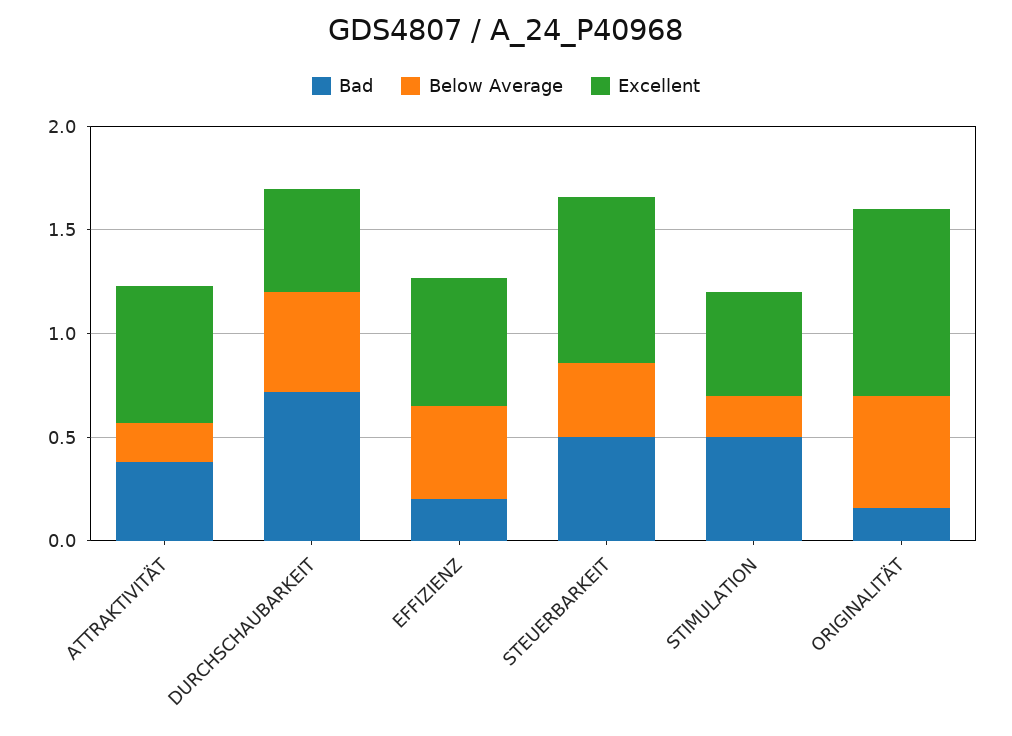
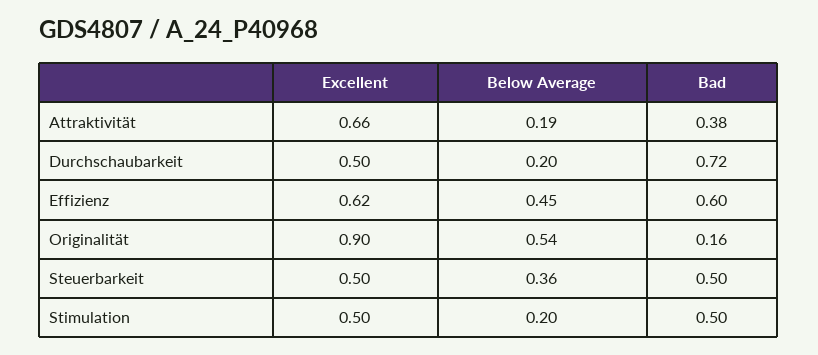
  {
    "Bad": {
      "ATTRAKTIVITÄT": 0.38,
      "DURCHSCHAUBARKEIT": 0.72,
-     "EFFIZIENZ": 0.2,
+     "EFFIZIENZ": 0.6,
      "STEUERBARKEIT": 0.5,
      "STIMULATION": 0.5,
      "ORIGINALITÄT": 0.16
    },
    "Below Average": {
      "ATTRAKTIVITÄT": 0.19,
-     "DURCHSCHAUBARKEIT": 0.5,
+     "DURCHSCHAUBARKEIT": 0.2,
      "EFFIZIENZ": 0.45,
      "STEUERBARKEIT": 0.36,
      "STIMULATION": 0.2,
      "ORIGINALITÄT": 0.54
    },
    "Excellent": {
      "ATTRAKTIVITÄT": 0.66,
      "DURCHSCHAUBARKEIT": 0.5,
      "EFFIZIENZ": 0.62,
-     "STEUERBARKEIT": 0.8,
+     "STEUERBARKEIT": 0.5,
      "STIMULATION": 0.5,
      "ORIGINALITÄT": 0.9
    }
  }

